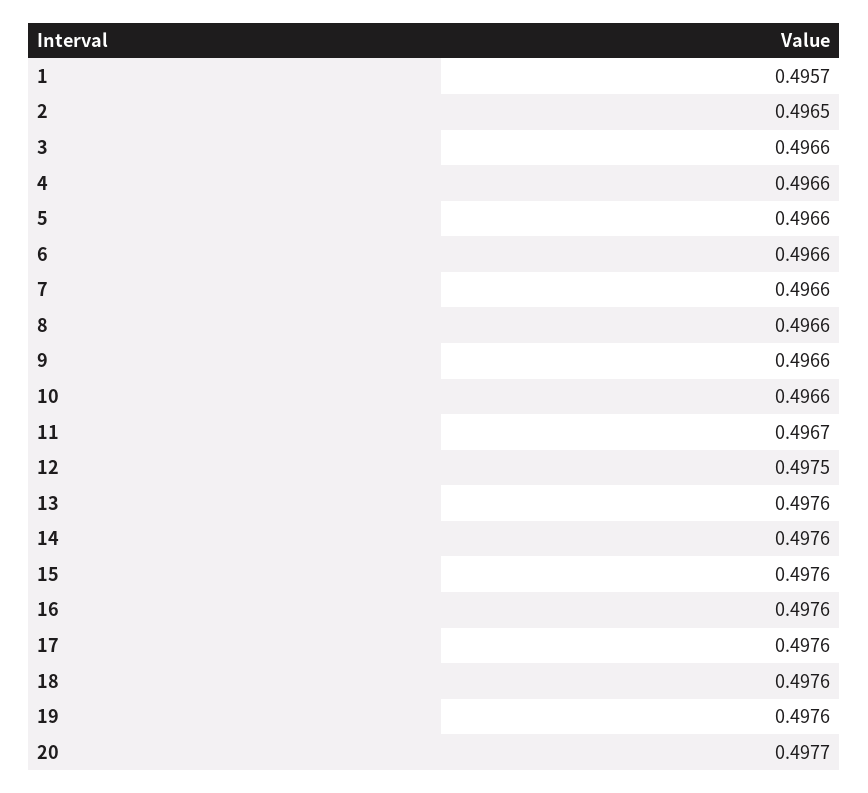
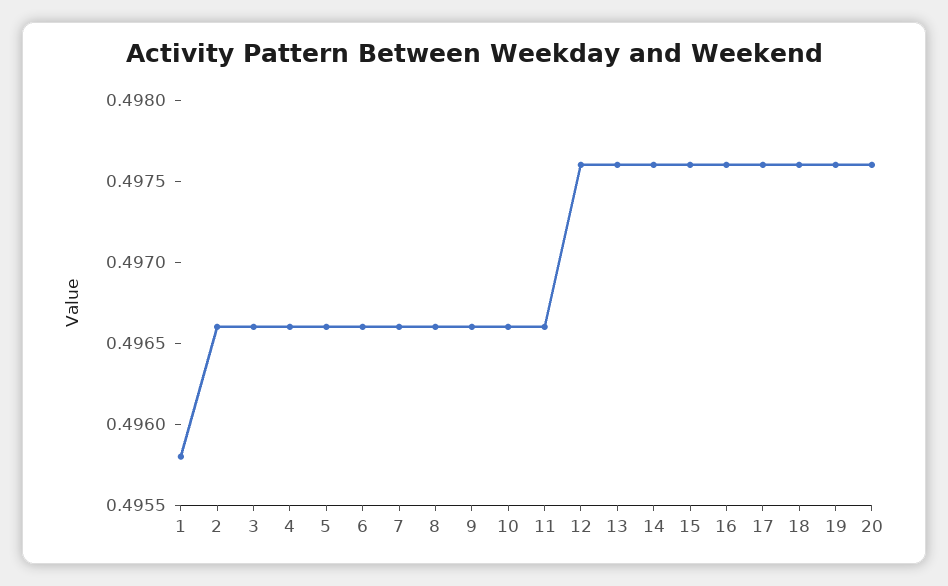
  {
-   "1": 0.4957,
+   "1": 0.4958,
-   "2": 0.4965,
+   "2": 0.4966,
    "3": 0.4966,
    "4": 0.4966,
    "5": 0.4966,
    "6": 0.4966,
    "7": 0.4966,
    "8": 0.4966,
    "9": 0.4966,
    "10": 0.4966,
-   "11": 0.4967,
+   "11": 0.4966,
-   "12": 0.4975,
+   "12": 0.4976,
    "13": 0.4976,
    "14": 0.4976,
    "15": 0.4976,
    "16": 0.4976,
    "17": 0.4976,
    "18": 0.4976,
    "19": 0.4976,
-   "20": 0.4977
+   "20": 0.4976
  }

